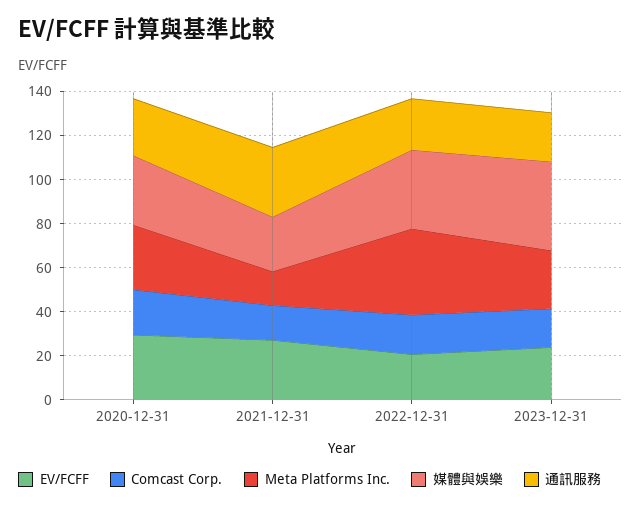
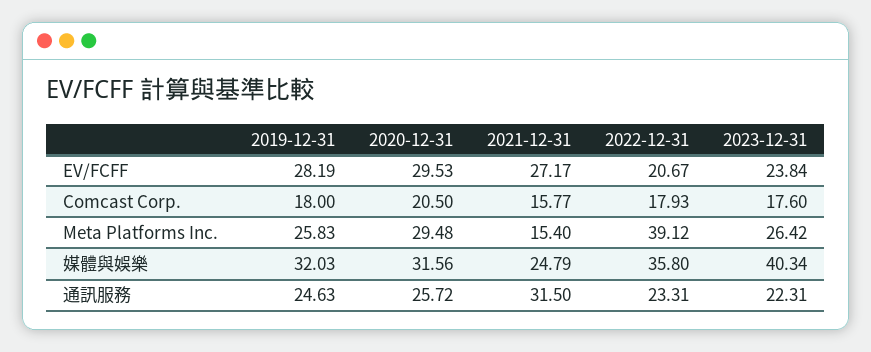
  {
    "EV/FCFF": {
      "2020-12-31": 29.53,
      "2021-12-31": 27.17,
      "2022-12-31": 20.67,
-     "2023-12-31": 23.84
+     "2023-12-31": 23.84,
+     "2019-12-31": 28.19
    },
    "Comcast Corp.": {
      "2020-12-31": 20.5,
      "2021-12-31": 15.77,
      "2022-12-31": 17.93,
-     "2023-12-31": 17.6
+     "2023-12-31": 17.6,
+     "2019-12-31": 18
    },
    "Meta Platforms Inc.": {
      "2020-12-31": 29.48,
      "2021-12-31": 15.4,
      "2022-12-31": 39.12,
-     "2023-12-31": 26.42
+     "2023-12-31": 26.42,
+     "2019-12-31": 25.83
    },
    "媒體與娛樂": {
      "2020-12-31": 31.56,
      "2021-12-31": 24.79,
      "2022-12-31": 35.8,
-     "2023-12-31": 40.34
+     "2023-12-31": 40.34,
+     "2019-12-31": 32.03
    },
    "通訊服務": {
      "2020-12-31": 25.72,
      "2021-12-31": 31.5,
      "2022-12-31": 23.31,
-     "2023-12-31": 22.31
+     "2023-12-31": 22.31,
+     "2019-12-31": 24.63
    }
  }

